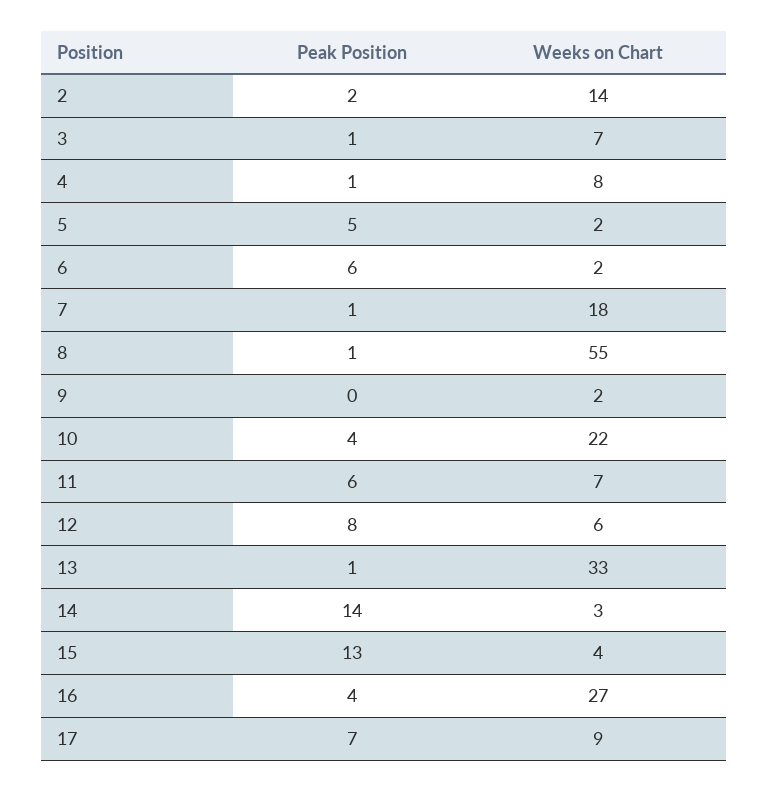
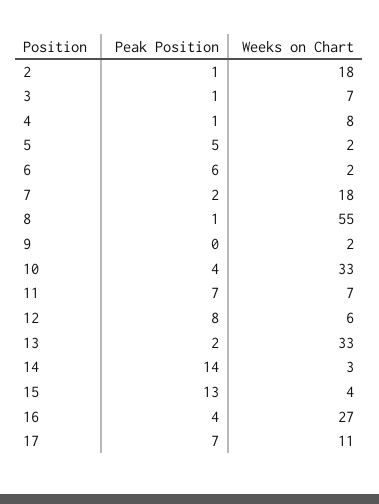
  {
    "Peak Position": {
-     "2": 2,
+     "2": 1,
      "3": 1,
      "4": 1,
      "5": 5,
      "6": 6,
-     "7": 1,
+     "7": 2,
      "8": 1,
      "9": 0,
      "10": 4,
-     "11": 6,
+     "11": 7,
      "12": 8,
-     "13": 1,
+     "13": 2,
      "14": 14,
      "15": 13,
      "16": 4,
      "17": 7
    },
    "Weeks on Chart": {
-     "2": 14,
+     "2": 18,
      "3": 7,
      "4": 8,
      "5": 2,
      "6": 2,
      "7": 18,
      "8": 55,
      "9": 2,
-     "10": 22,
+     "10": 33,
      "11": 7,
      "12": 6,
      "13": 33,
      "14": 3,
      "15": 4,
      "16": 27,
-     "17": 9
+     "17": 11
    }
  }

